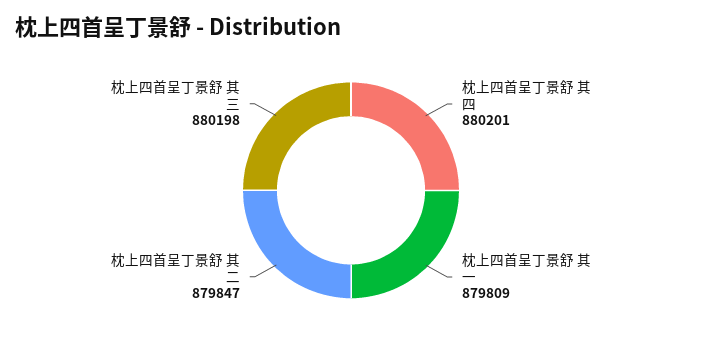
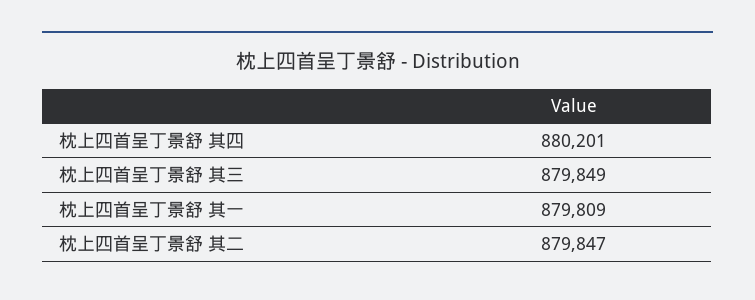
  {
    "枕上四首呈丁景舒 其四": 880201,
    "枕上四首呈丁景舒 其一": 879809,
    "枕上四首呈丁景舒 其二": 879847,
-   "枕上四首呈丁景舒 其三": 880198
+   "枕上四首呈丁景舒 其三": 879849
  }

